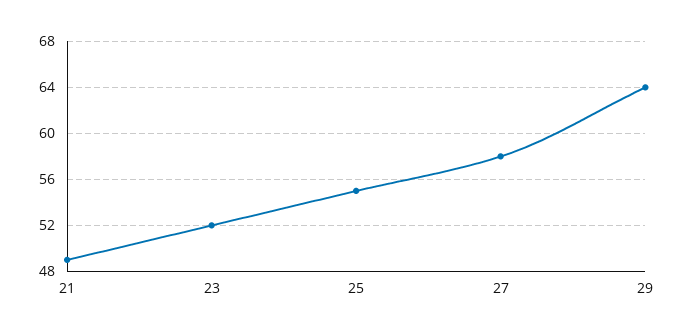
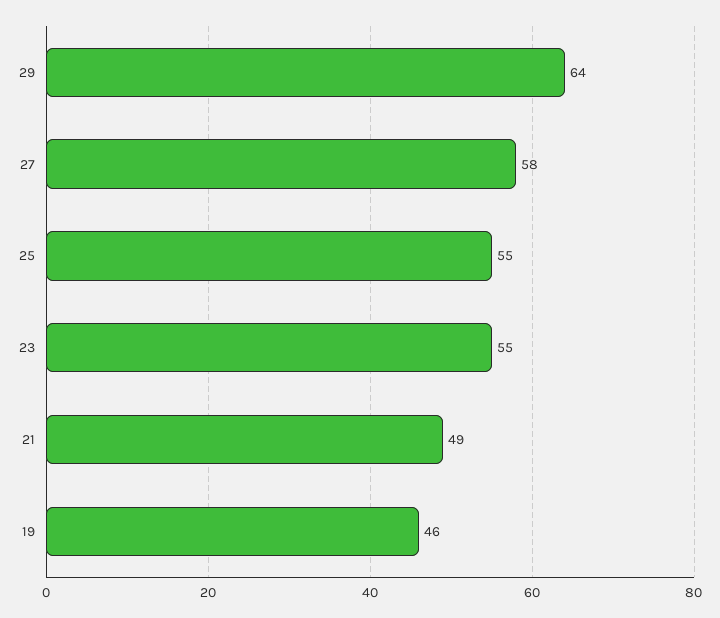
  {
    "21": 49,
-   "23": 52,
+   "23": 55,
    "25": 55,
    "27": 58,
-   "29": 64
+   "29": 64,
+   "19": 46
  }

